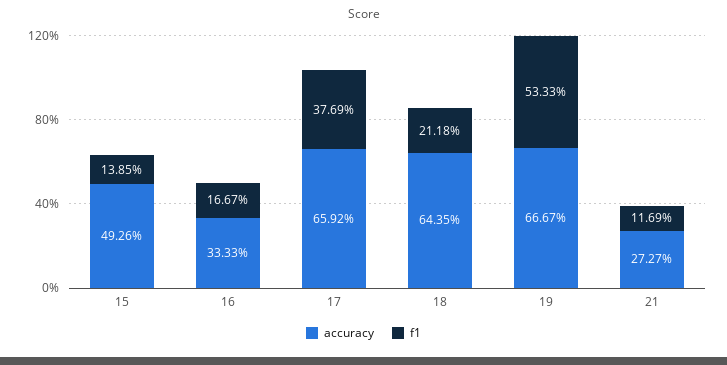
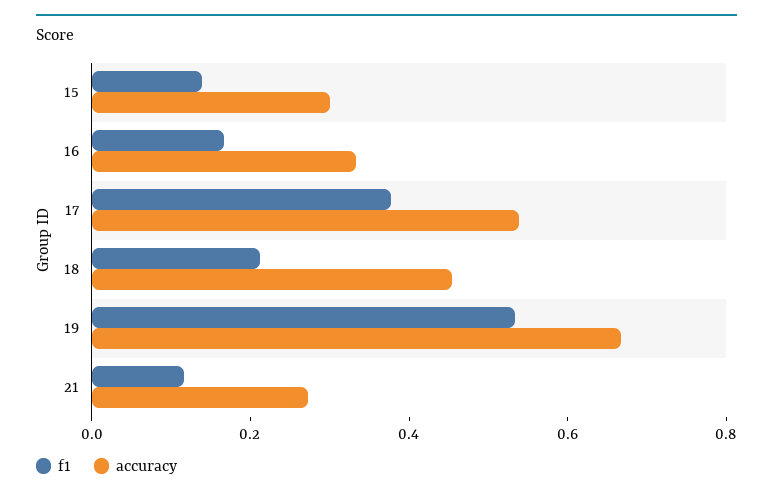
  {
    "accuracy": {
-     "15": 0.4926,
+     "15": 0.3,
      "16": 0.3333,
-     "17": 0.6592,
+     "17": 0.55,
-     "18": 0.6435,
+     "18": 0.45,
      "19": 0.6667,
      "21": 0.2727
    },
    "f1": {
      "15": 0.1385,
      "16": 0.1667,
      "17": 0.3769,
      "18": 0.2118,
      "19": 0.5333,
      "21": 0.1169
    }
  }

